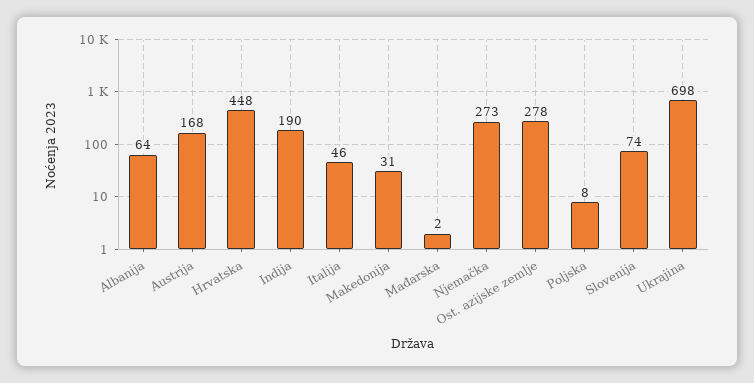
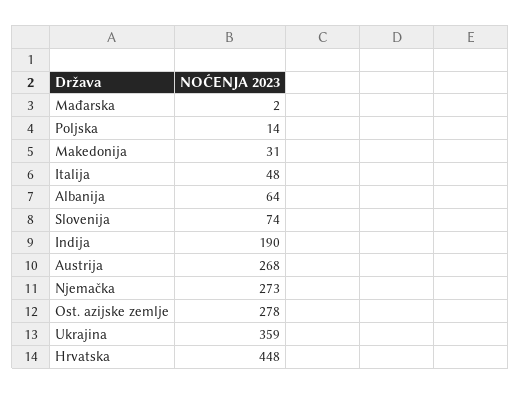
  {
    "Albanija": 64,
-   "Austrija": 168,
+   "Austrija": 268,
    "Hrvatska": 448,
    "Indija": 190,
-   "Italija": 46,
+   "Italija": 48,
    "Makedonija": 31,
    "Mađarska": 2,
    "Njemačka": 273,
    "Ost. azijske zemlje": 278,
-   "Poljska": 8,
+   "Poljska": 14,
    "Slovenija": 74,
-   "Ukrajina": 698
+   "Ukrajina": 359
  }

